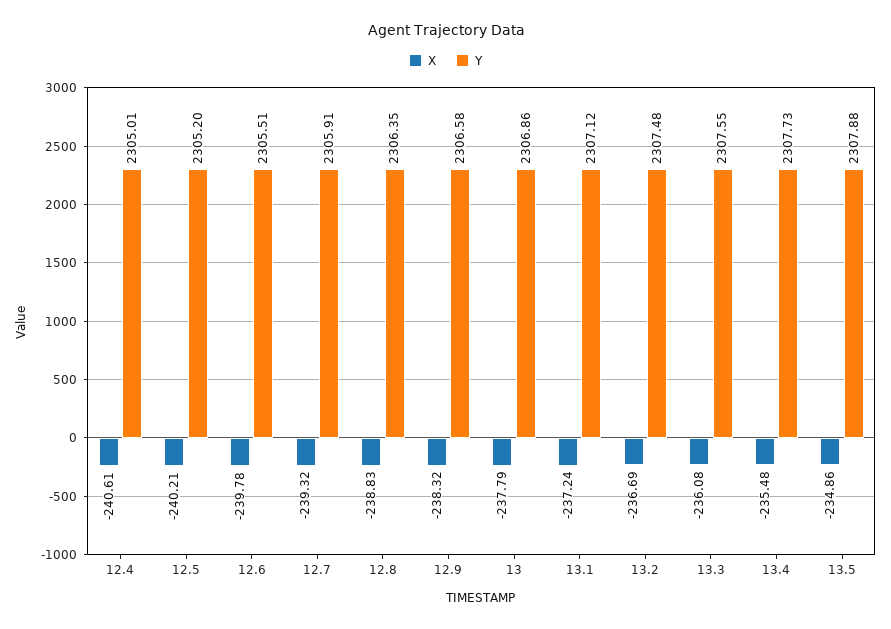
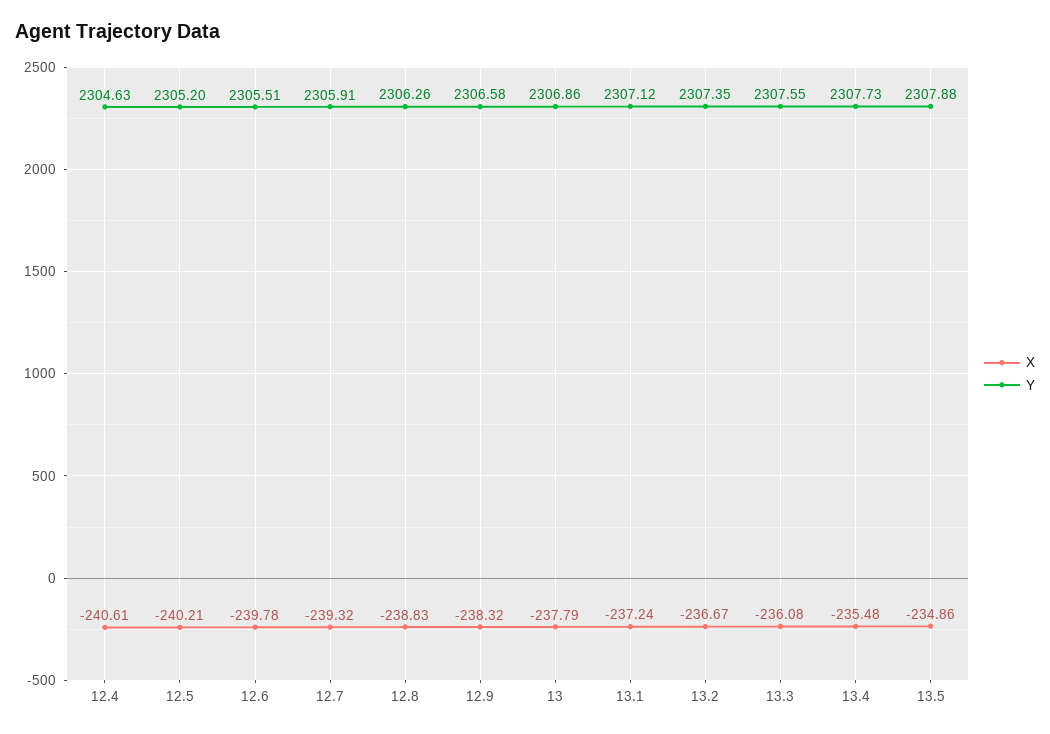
  {
    "X": {
      "12.4": -240.61,
      "12.5": -240.21,
      "12.6": -239.78,
      "12.7": -239.32,
      "12.8": -238.83,
      "12.9": -238.32,
      "13": -237.79,
      "13.1": -237.24,
-     "13.2": -236.69,
+     "13.2": -236.67,
      "13.3": -236.08,
      "13.4": -235.48,
      "13.5": -234.86
    },
    "Y": {
-     "12.4": 2305.01,
+     "12.4": 2304.63,
      "12.5": 2305.2,
      "12.6": 2305.51,
      "12.7": 2305.91,
-     "12.8": 2306.35,
+     "12.8": 2306.26,
      "12.9": 2306.58,
      "13": 2306.86,
      "13.1": 2307.12,
-     "13.2": 2307.48,
+     "13.2": 2307.35,
      "13.3": 2307.55,
      "13.4": 2307.73,
      "13.5": 2307.88
    }
  }

